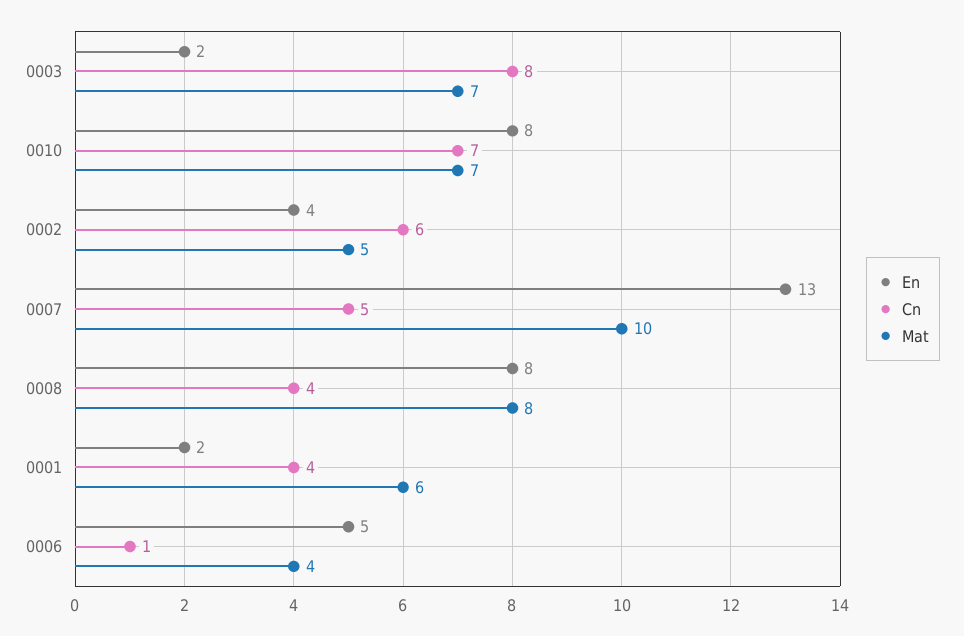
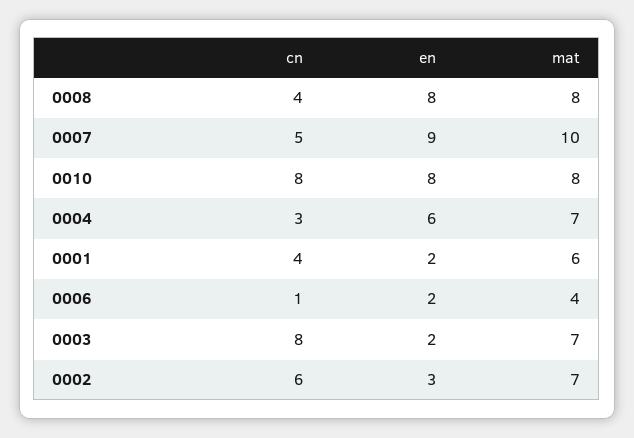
  {
    "En": {
      "0003": 2,
      "0010": 8,
-     "0002": 4,
+     "0002": 3,
-     "0007": 13,
+     "0007": 9,
      "0008": 8,
      "0001": 2,
-     "0006": 5
+     "0006": 2,
+     "0004": 6
    },
    "Cn": {
      "0003": 8,
-     "0010": 7,
+     "0010": 8,
      "0002": 6,
      "0007": 5,
      "0008": 4,
      "0001": 4,
-     "0006": 1
+     "0006": 1,
+     "0004": 3
    },
    "Mat": {
      "0003": 7,
-     "0010": 7,
+     "0010": 8,
-     "0002": 5,
+     "0002": 7,
      "0007": 10,
      "0008": 8,
      "0001": 6,
-     "0006": 4
+     "0006": 4,
+     "0004": 7
    }
  }

